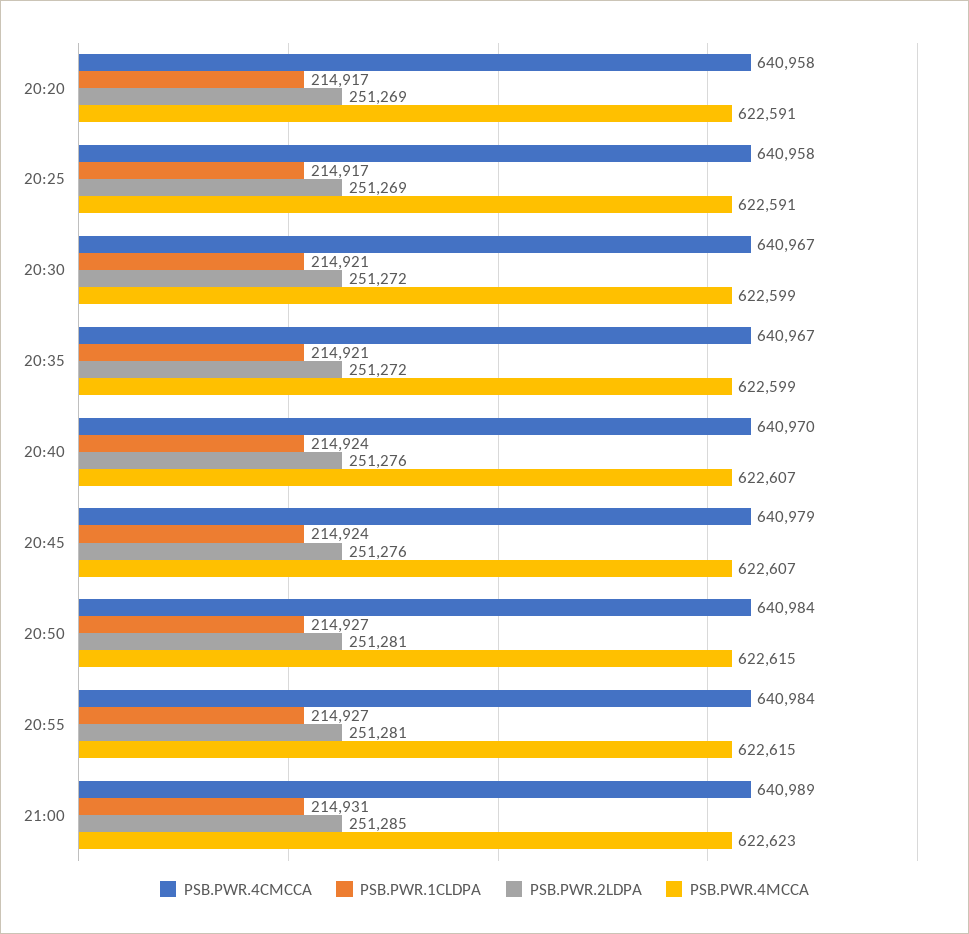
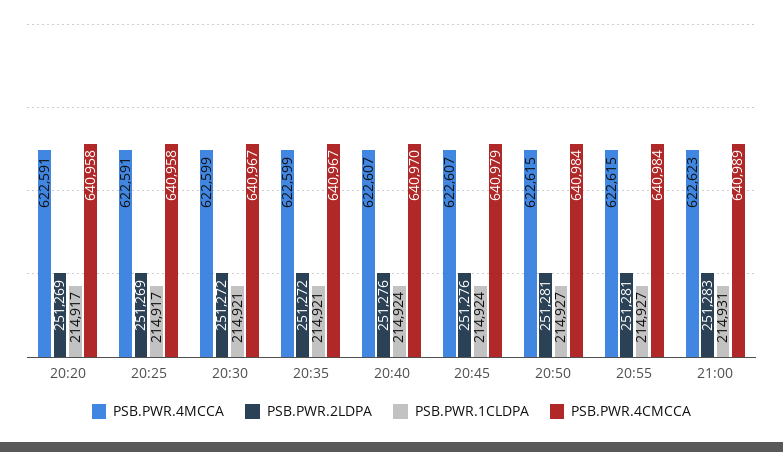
  {
    "PSB.PWR.4CMCCA": {
      "20:20": 640958,
      "20:25": 640958,
      "20:30": 640967,
      "20:35": 640967,
      "20:40": 640970,
      "20:45": 640979,
      "20:50": 640984,
      "20:55": 640984,
      "21:00": 640989
    },
    "PSB.PWR.1CLDPA": {
      "20:20": 214917,
      "20:25": 214917,
      "20:30": 214921,
      "20:35": 214921,
      "20:40": 214924,
      "20:45": 214924,
      "20:50": 214927,
      "20:55": 214927,
      "21:00": 214931
    },
    "PSB.PWR.2LDPA": {
      "20:20": 251269,
      "20:25": 251269,
      "20:30": 251272,
      "20:35": 251272,
      "20:40": 251276,
      "20:45": 251276,
      "20:50": 251281,
      "20:55": 251281,
-     "21:00": 251285
+     "21:00": 251283
    },
    "PSB.PWR.4MCCA": {
      "20:20": 622591,
      "20:25": 622591,
      "20:30": 622599,
      "20:35": 622599,
      "20:40": 622607,
      "20:45": 622607,
      "20:50": 622615,
      "20:55": 622615,
      "21:00": 622623
    }
  }

